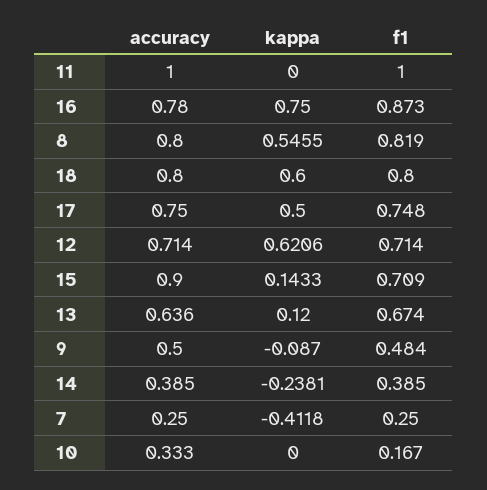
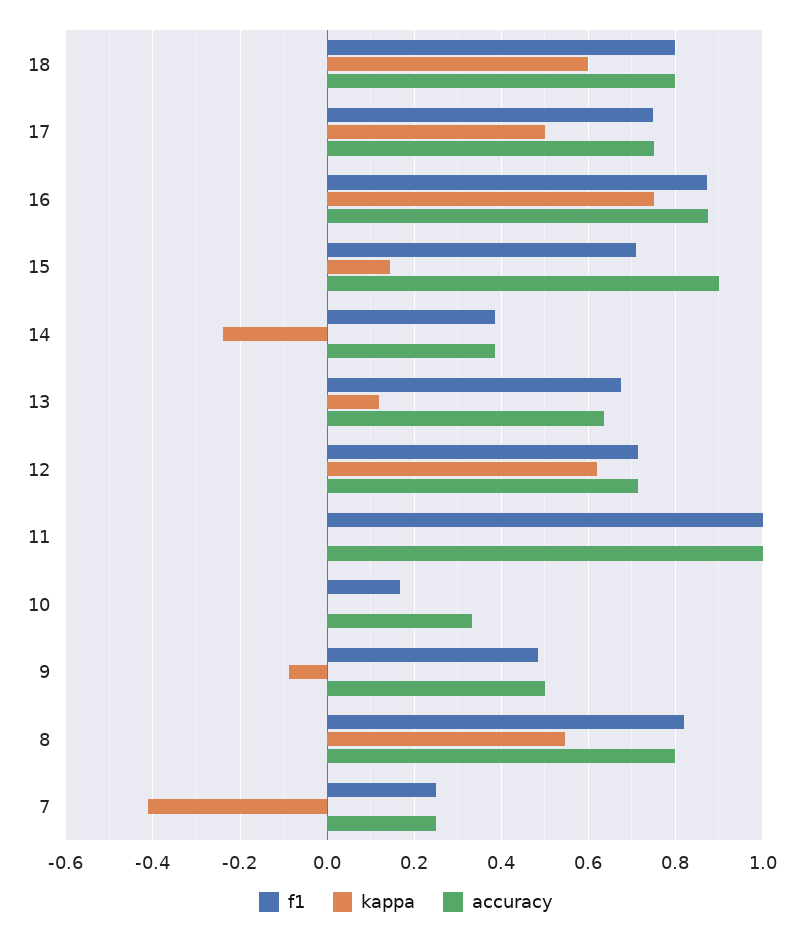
  {
    "accuracy": {
      "11": 1,
-     "16": 0.78,
+     "16": 0.88,
      "8": 0.8,
      "18": 0.8,
      "17": 0.75,
      "12": 0.714,
      "15": 0.9,
      "13": 0.636,
      "9": 0.5,
      "14": 0.385,
      "7": 0.25,
      "10": 0.333
    },
    "kappa": {
      "11": 0,
      "16": 0.75,
      "8": 0.5455,
      "18": 0.6,
      "17": 0.5,
      "12": 0.6206,
      "15": 0.1433,
      "13": 0.12,
      "9": -0.087,
      "14": -0.2381,
      "7": -0.4118,
      "10": 0
    },
    "f1": {
      "11": 1,
      "16": 0.873,
      "8": 0.819,
      "18": 0.8,
      "17": 0.748,
      "12": 0.714,
      "15": 0.709,
      "13": 0.674,
      "9": 0.484,
      "14": 0.385,
      "7": 0.25,
      "10": 0.167
    }
  }

